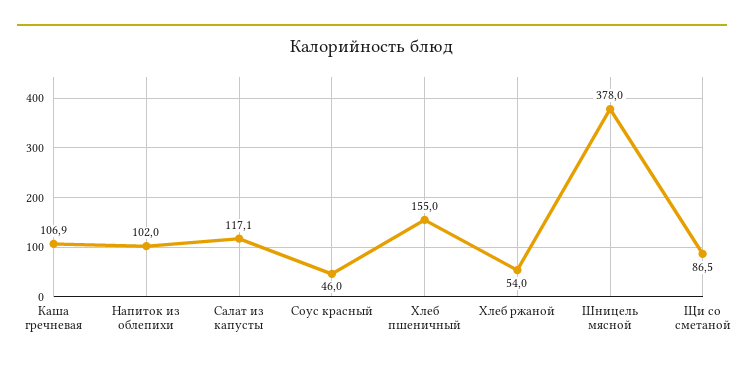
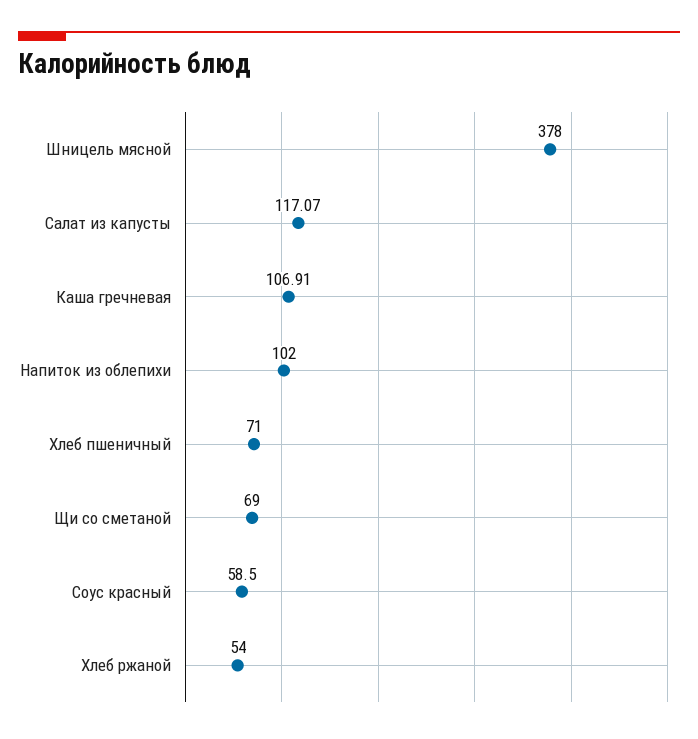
  {
    "Каша гречневая": 106.91,
    "Напиток из облепихи": 102,
    "Салат из капусты": 117.07,
-   "Соус красный": 46,
+   "Соус красный": 58.5,
-   "Хлеб пшеничный": 155,
+   "Хлеб пшеничный": 71,
    "Хлеб ржаной": 54,
    "Шницель мясной": 378,
-   "Щи со сметаной": 86.5
+   "Щи со сметаной": 69
  }

